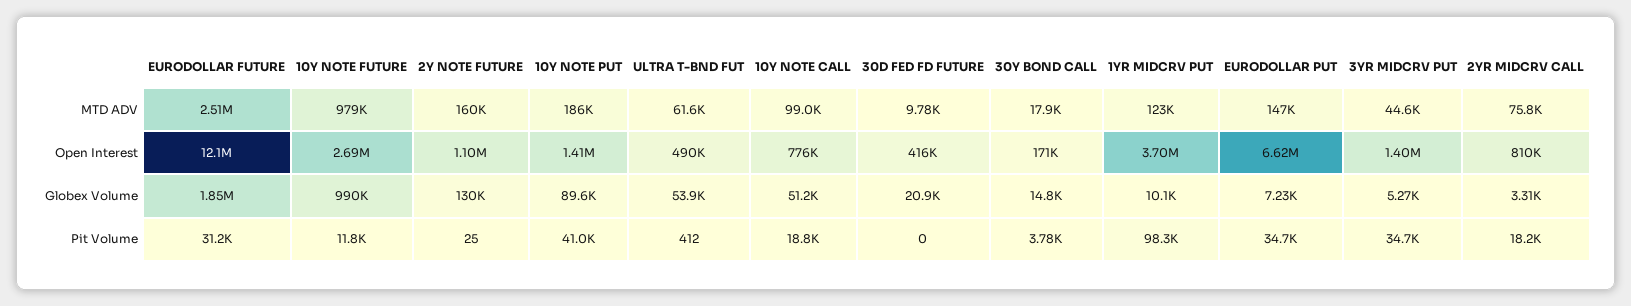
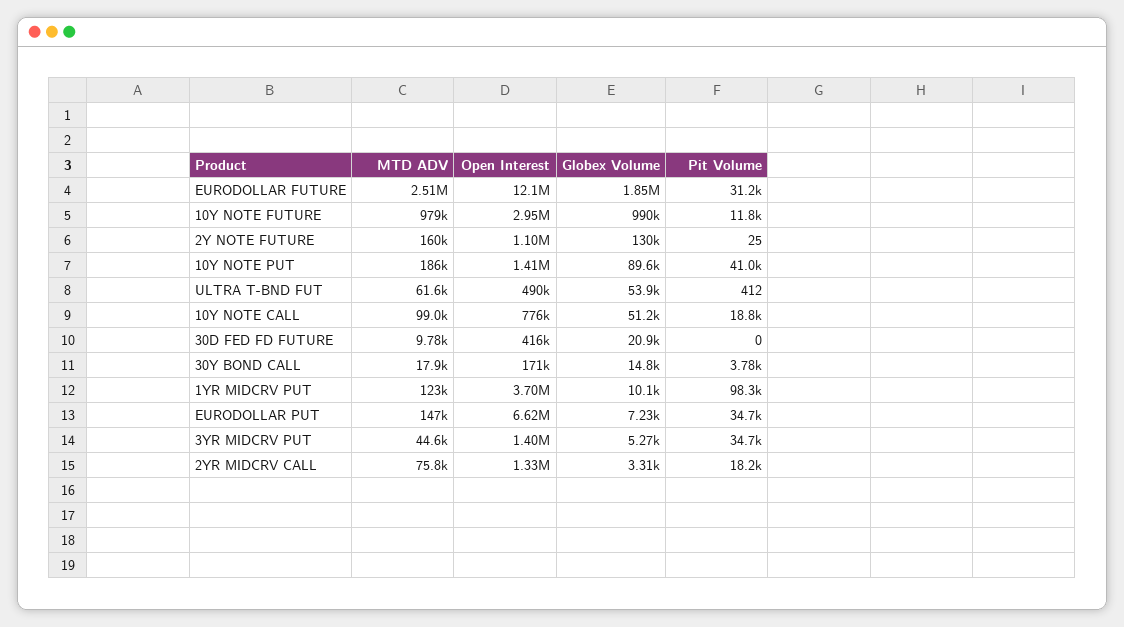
  {
    "EURODOLLAR FUTURE": {
      "MTD ADV": 2510000,
      "Open Interest": 12100000,
      "Globex Volume": 1850000,
      "Pit Volume": 31200
    },
    "10Y NOTE FUTURE": {
      "MTD ADV": 979000,
-     "Open Interest": 2690000,
+     "Open Interest": 2950000,
      "Globex Volume": 990000,
      "Pit Volume": 11800
    },
    "2Y NOTE FUTURE": {
      "MTD ADV": 160000,
      "Open Interest": 1100000,
      "Globex Volume": 130000,
      "Pit Volume": 25
    },
    "10Y NOTE PUT": {
      "MTD ADV": 186000,
      "Open Interest": 1410000,
      "Globex Volume": 89600,
      "Pit Volume": 41000
    },
    "ULTRA T-BND FUT": {
      "MTD ADV": 61600,
      "Open Interest": 490000,
      "Globex Volume": 53900,
      "Pit Volume": 412
    },
    "10Y NOTE CALL": {
      "MTD ADV": 99000,
      "Open Interest": 776000,
      "Globex Volume": 51200,
      "Pit Volume": 18800
    },
    "30D FED FD FUTURE": {
      "MTD ADV": 9780,
      "Open Interest": 416000,
      "Globex Volume": 20900,
      "Pit Volume": 0
    },
    "30Y BOND CALL": {
      "MTD ADV": 17900,
      "Open Interest": 171000,
      "Globex Volume": 14800,
      "Pit Volume": 3780
    },
    "1YR MIDCRV PUT": {
      "MTD ADV": 123000,
      "Open Interest": 3700000,
      "Globex Volume": 10100,
      "Pit Volume": 98300
    },
    "EURODOLLAR PUT": {
      "MTD ADV": 147000,
      "Open Interest": 6620000,
      "Globex Volume": 7230,
      "Pit Volume": 34700
    },
    "3YR MIDCRV PUT": {
      "MTD ADV": 44600,
      "Open Interest": 1400000,
      "Globex Volume": 5270,
      "Pit Volume": 34700
    },
    "2YR MIDCRV CALL": {
      "MTD ADV": 75800,
-     "Open Interest": 810000,
+     "Open Interest": 1330000,
      "Globex Volume": 3310,
      "Pit Volume": 18200
    }
  }

